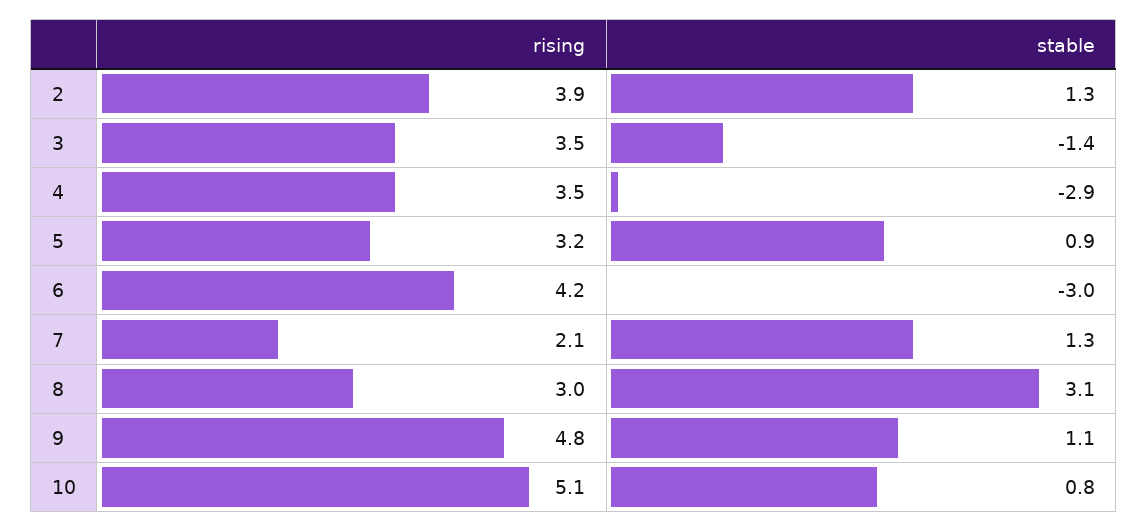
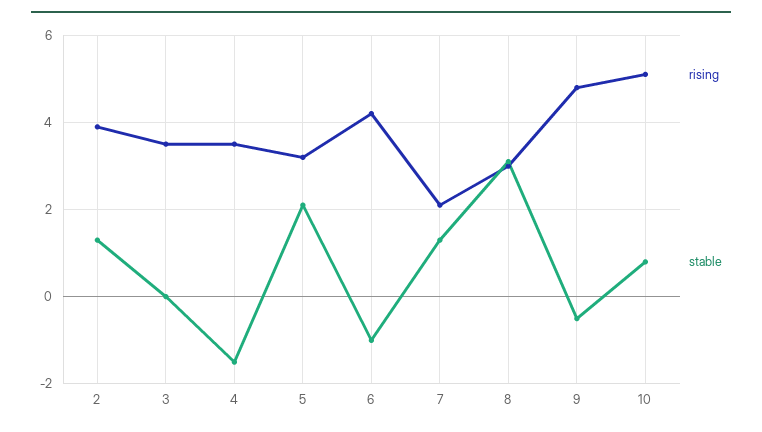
  {
    "rising": {
      "2": 3.9,
      "3": 3.5,
      "4": 3.5,
      "5": 3.2,
      "6": 4.2,
      "7": 2.1,
      "8": 3,
      "9": 4.8,
      "10": 5.1
    },
    "stable": {
      "2": 1.3,
-     "3": -1.4,
+     "3": 0,
-     "4": -2.9,
+     "4": -1.5,
-     "5": 0.9,
+     "5": 2,
-     "6": -3,
+     "6": -1,
      "7": 1.3,
      "8": 3.1,
-     "9": 1.1,
+     "9": -0.5,
      "10": 0.8
    }
  }

